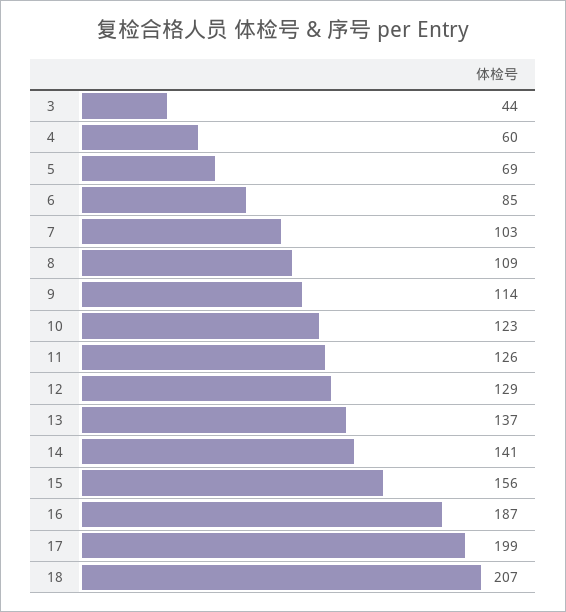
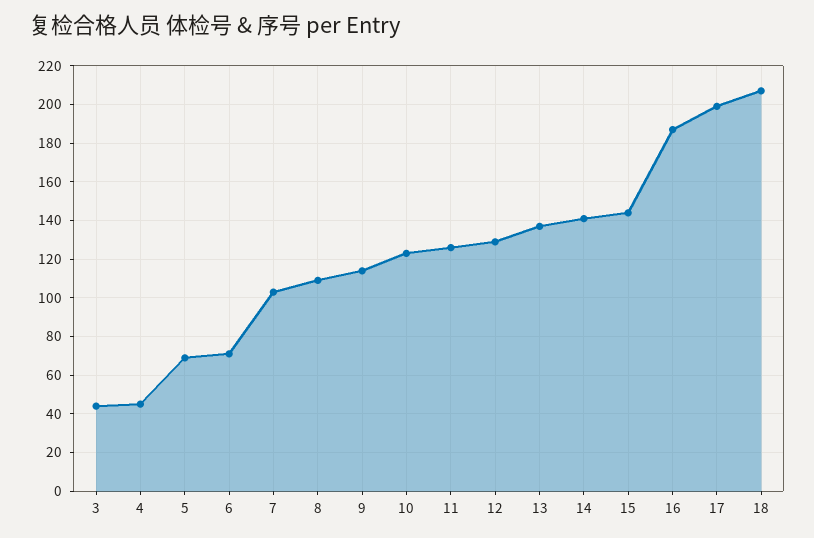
  {
    "3": 44,
-   "4": 60,
+   "4": 45,
    "5": 69,
-   "6": 85,
+   "6": 70,
    "7": 103,
    "8": 109,
    "9": 114,
    "10": 123,
    "11": 126,
    "12": 129,
    "13": 137,
    "14": 141,
-   "15": 156,
+   "15": 145,
    "16": 187,
    "17": 199,
    "18": 207
  }

